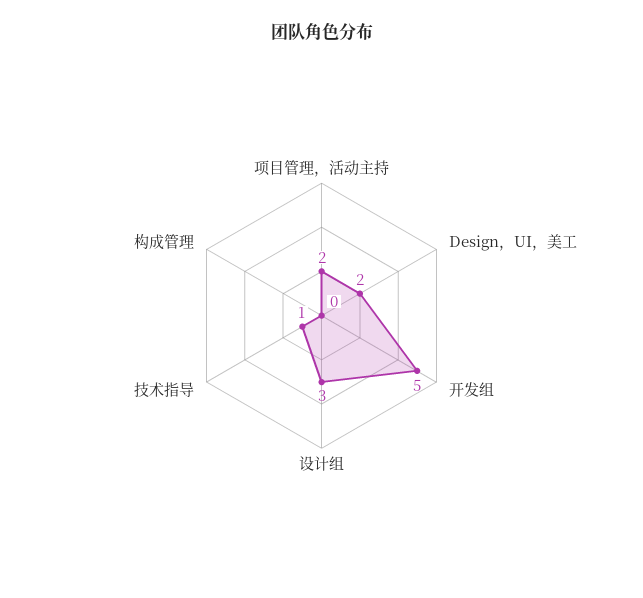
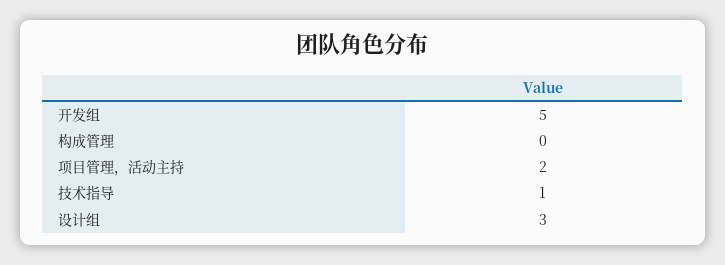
  {
    "项目管理，活动主持": 2,
-   "Design，UI，美工": 2,
    "开发组": 5,
    "设计组": 3,
    "技术指导": 1,
    "构成管理": 0
  }

